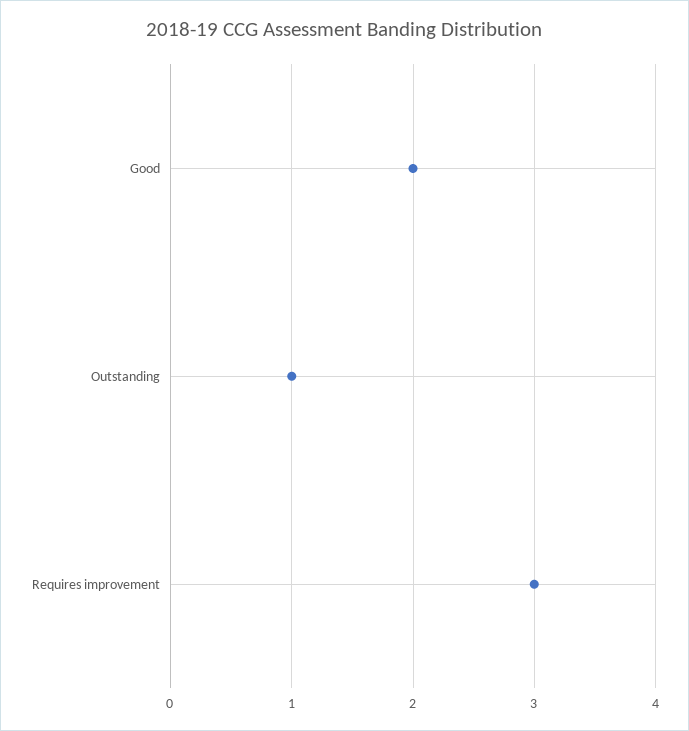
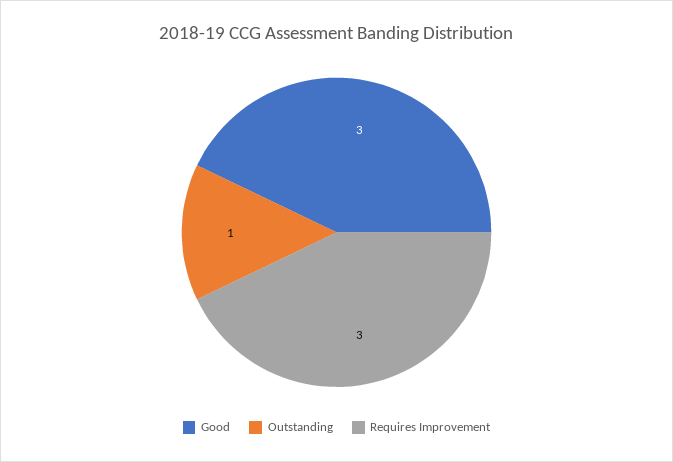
  {
-   "Good": 2,
+   "Good": 3,
    "Outstanding": 1,
    "Requires improvement": 3
  }

